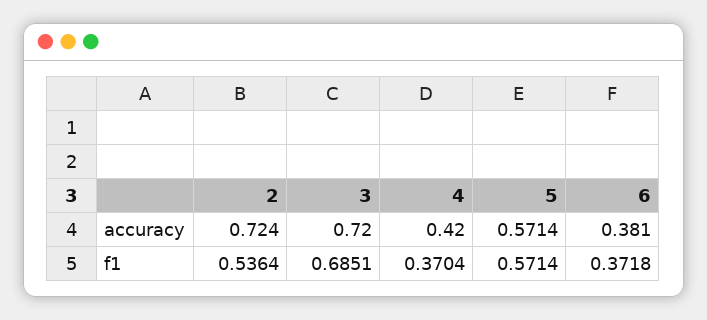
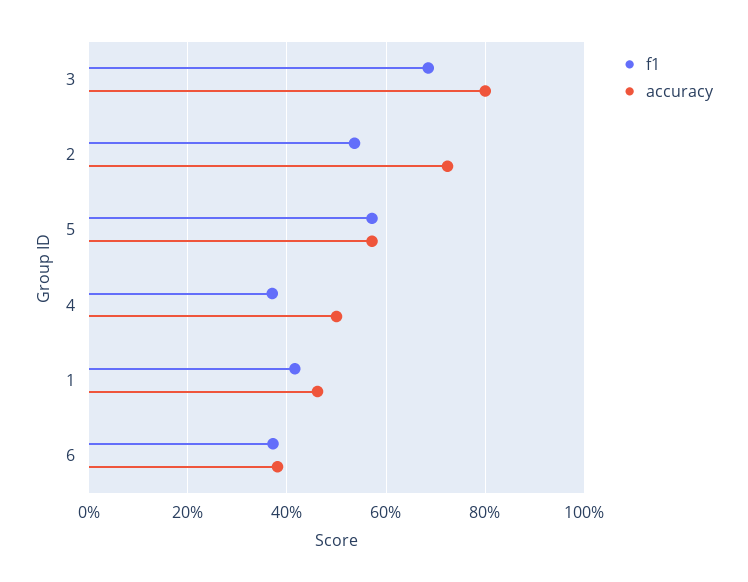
  {
    "accuracy": {
      "2": 0.724,
-     "3": 0.72,
+     "3": 0.8,
-     "4": 0.42,
+     "4": 0.5,
      "5": 0.5714,
-     "6": 0.381
+     "6": 0.381,
+     "1": 0.46
    },
    "f1": {
      "2": 0.5364,
      "3": 0.6851,
      "4": 0.3704,
      "5": 0.5714,
-     "6": 0.3718
+     "6": 0.3718,
+     "1": 0.42
    }
  }

